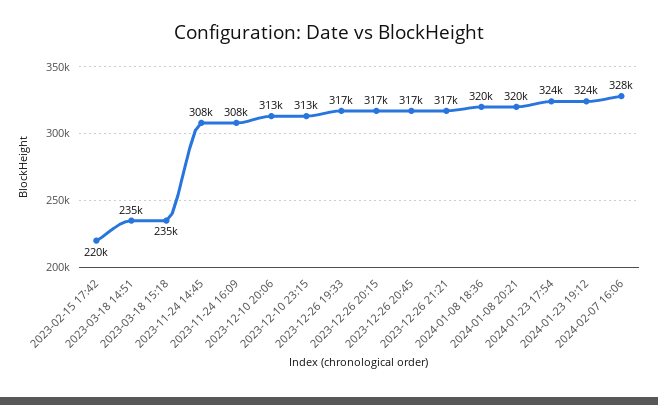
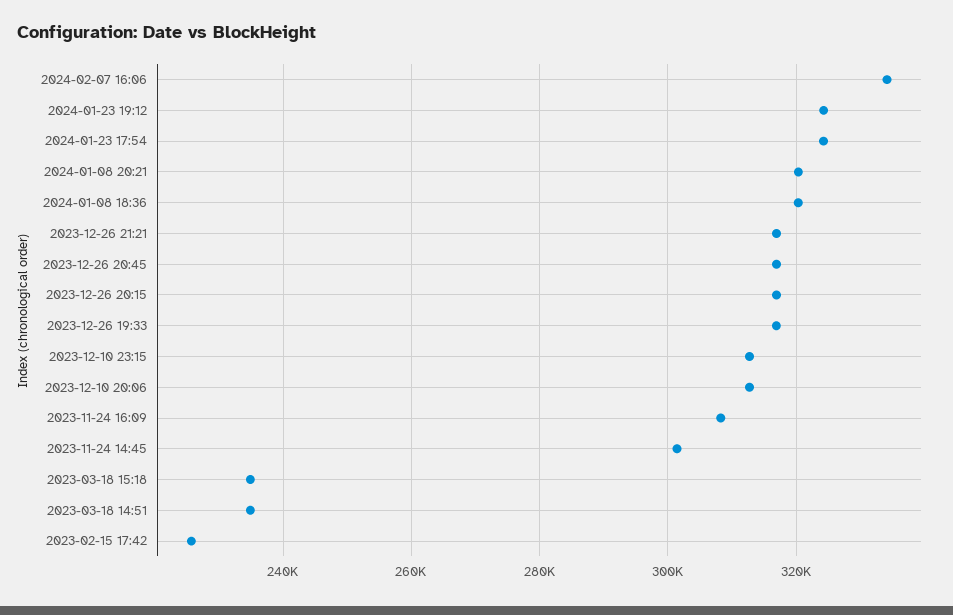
  {
-   "2023-02-15 17:42": 220000,
+   "2023-02-15 17:42": 226000,
    "2023-03-18 14:51": 235000,
    "2023-03-18 15:18": 235000,
-   "2023-11-24 14:45": 308000,
+   "2023-11-24 14:45": 302000,
    "2023-11-24 16:09": 308000,
    "2023-12-10 20:06": 313000,
    "2023-12-10 23:15": 313000,
    "2023-12-26 19:33": 317000,
    "2023-12-26 20:15": 317000,
    "2023-12-26 20:45": 317000,
    "2023-12-26 21:21": 317000,
    "2024-01-08 18:36": 320000,
    "2024-01-08 20:21": 320000,
    "2024-01-23 17:54": 324000,
    "2024-01-23 19:12": 324000,
-   "2024-02-07 16:06": 328000
+   "2024-02-07 16:06": 334000
  }

